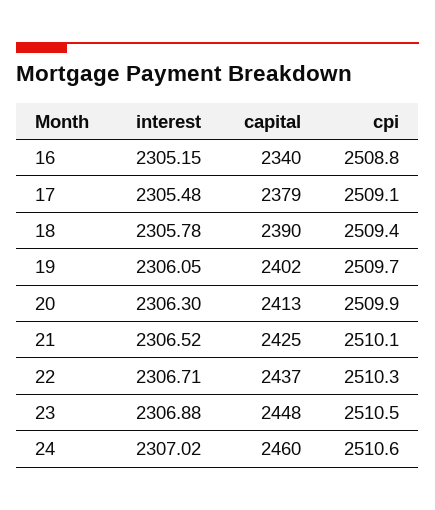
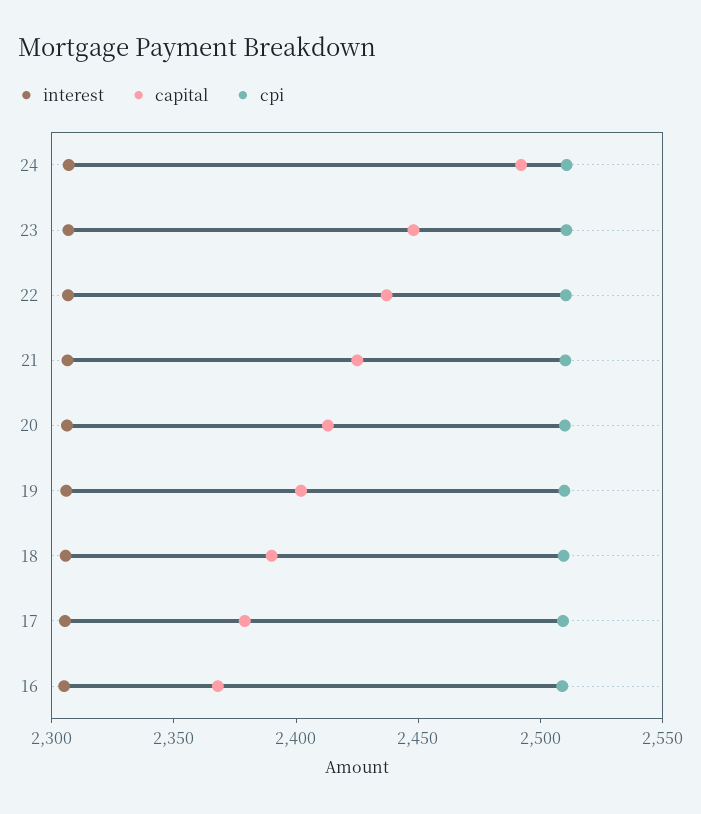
  {
    "interest": {
      "16": 2305.15,
      "17": 2305.48,
      "18": 2305.78,
      "19": 2306.05,
      "20": 2306.3,
      "21": 2306.52,
      "22": 2306.71,
      "23": 2306.88,
      "24": 2307.02
    },
    "capital": {
-     "16": 2340,
+     "16": 2370,
      "17": 2379,
      "18": 2390,
      "19": 2402,
      "20": 2413,
      "21": 2425,
      "22": 2437,
      "23": 2448,
-     "24": 2460
+     "24": 2490
    },
    "cpi": {
      "16": 2508.8,
      "17": 2509.1,
      "18": 2509.4,
      "19": 2509.7,
      "20": 2509.9,
      "21": 2510.1,
      "22": 2510.3,
      "23": 2510.5,
      "24": 2510.6
    }
  }

